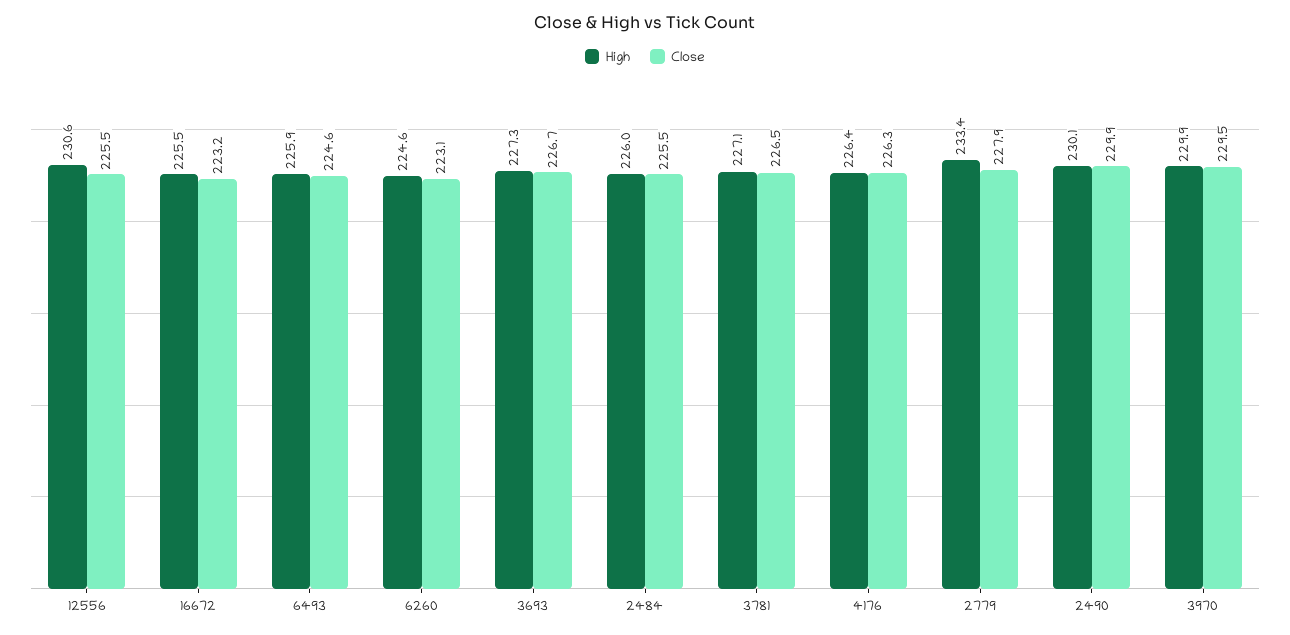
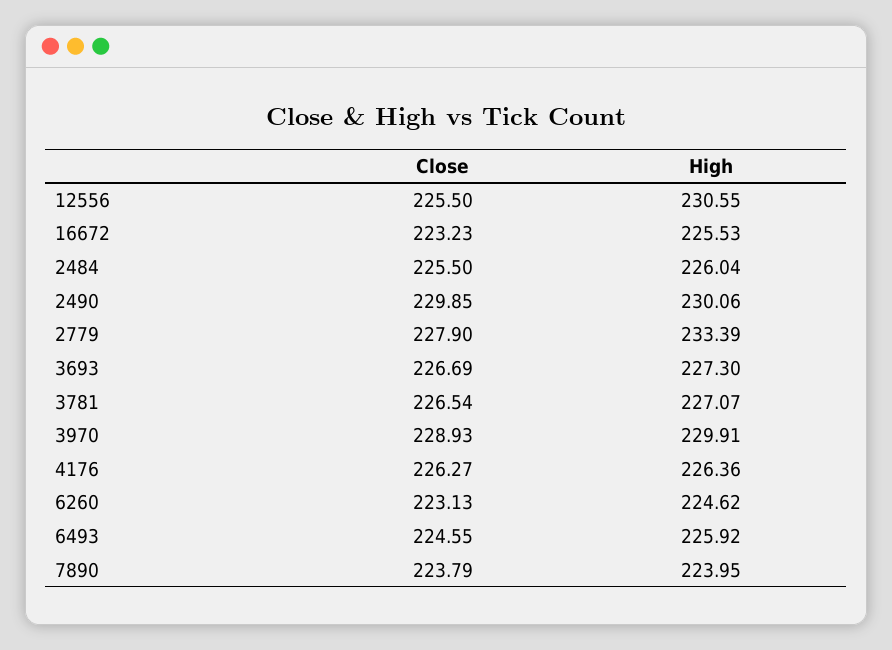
  {
    "High": {
      "12556": 230.55,
      "16672": 225.53,
      "6493": 225.92,
      "6260": 224.62,
      "3693": 227.3,
      "2484": 226.04,
      "3781": 227.07,
      "4176": 226.36,
      "2779": 233.39,
      "2490": 230.06,
-     "3970": 229.91
+     "3970": 229.91,
+     "7890": 223.95
    },
    "Close": {
      "12556": 225.5,
      "16672": 223.23,
      "6493": 224.55,
      "6260": 223.13,
      "3693": 226.69,
      "2484": 225.5,
      "3781": 226.54,
      "4176": 226.27,
      "2779": 227.9,
      "2490": 229.85,
-     "3970": 229.5
+     "3970": 228.93,
+     "7890": 223.79
    }
  }

